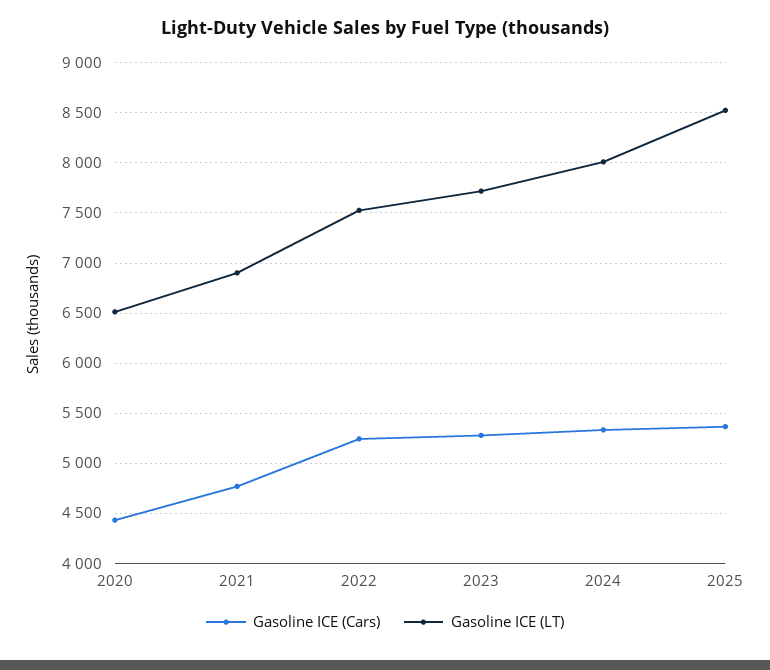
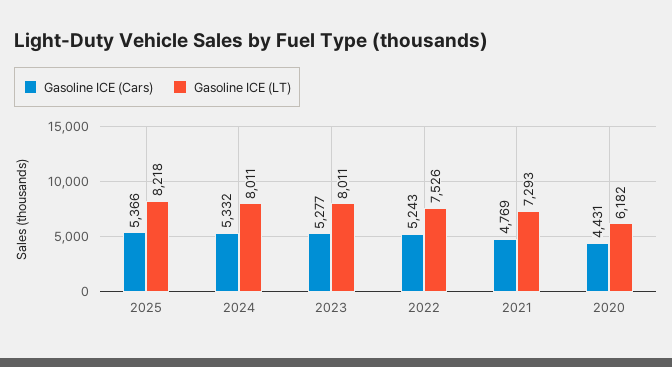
  {
    "Gasoline ICE (Cars)": {
      "2020": 4431,
      "2021": 4769,
      "2022": 5243,
      "2023": 5277,
      "2024": 5332,
      "2025": 5366
    },
    "Gasoline ICE (LT)": {
-     "2020": 6500,
+     "2020": 6182,
-     "2021": 6900,
+     "2021": 7293,
      "2022": 7526,
-     "2023": 7700,
+     "2023": 8011,
      "2024": 8011,
-     "2025": 8500
+     "2025": 8218
    }
  }

